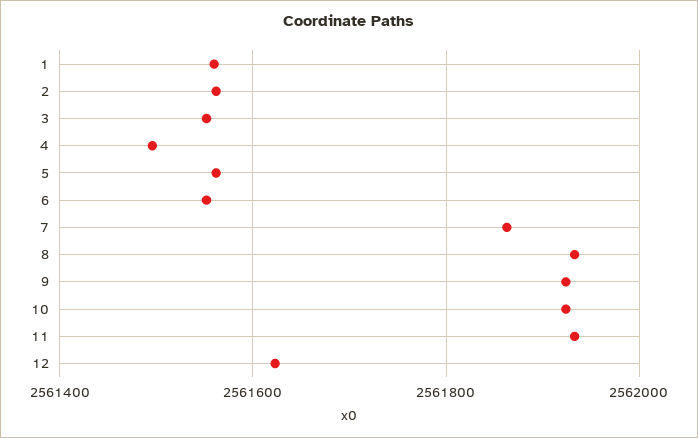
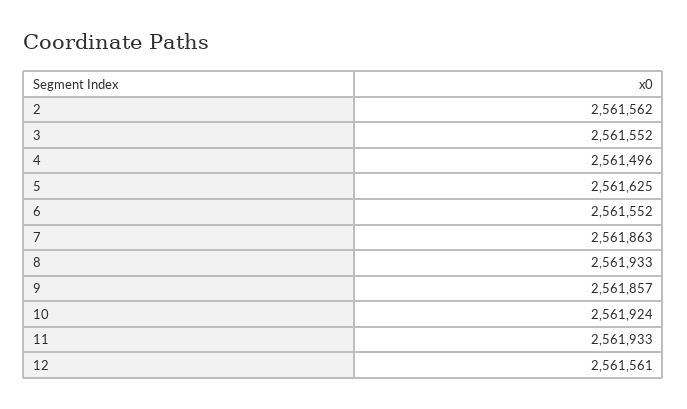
  {
-   "1": 2561560,
    "2": 2561562,
    "3": 2561552,
    "4": 2561496,
-   "5": 2561560,
+   "5": 2561625,
    "6": 2561552,
    "7": 2561863,
    "8": 2561933,
-   "9": 2561920,
+   "9": 2561857,
    "10": 2561924,
    "11": 2561933,
-   "12": 2561620
+   "12": 2561561
  }

